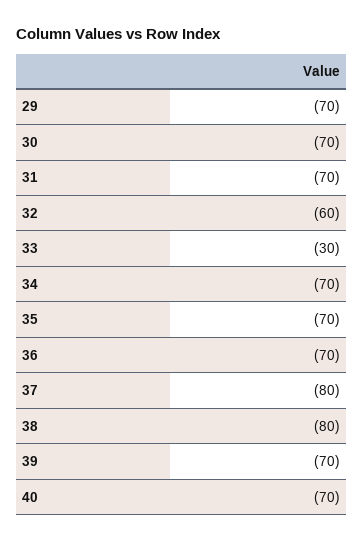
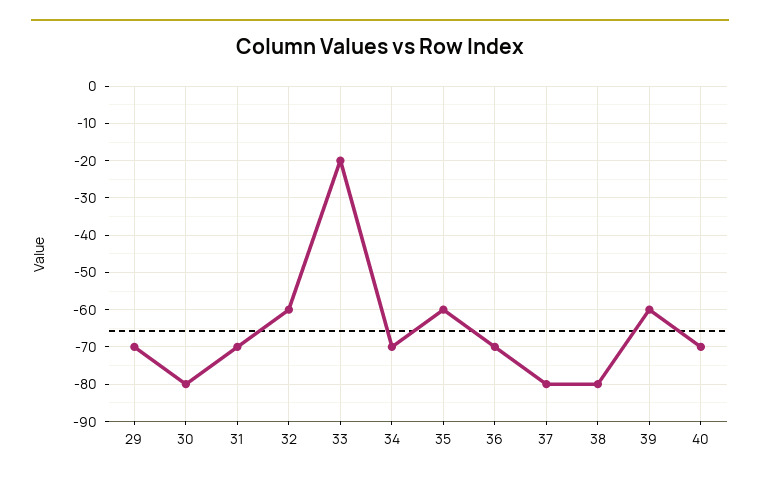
  {
    "29": -70,
-   "30": -70,
+   "30": -80,
    "31": -70,
    "32": -60,
-   "33": -30,
+   "33": -20,
    "34": -70,
-   "35": -70,
+   "35": -60,
    "36": -70,
    "37": -80,
    "38": -80,
-   "39": -70,
+   "39": -60,
    "40": -70
  }

